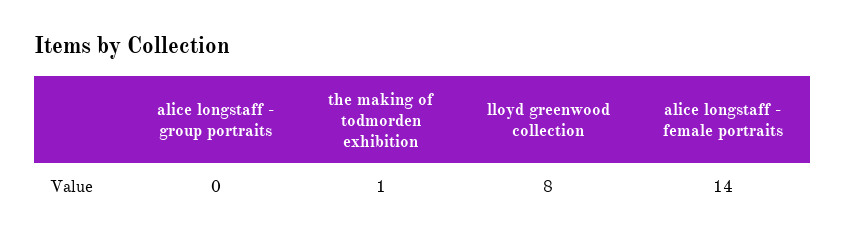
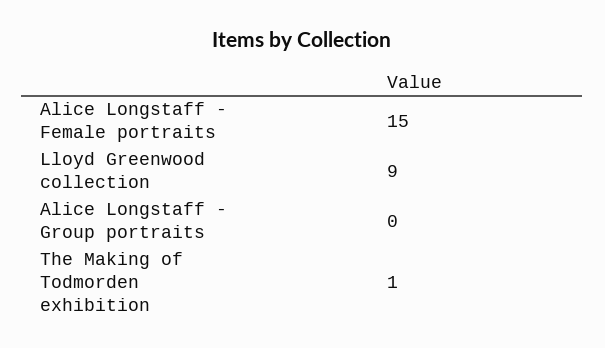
  {
    "alice longstaff - group portraits": 0,
    "the making of todmorden exhibition": 1,
-   "lloyd greenwood collection": 8,
+   "lloyd greenwood collection": 9,
-   "alice longstaff - female portraits": 14
+   "alice longstaff - female portraits": 15
  }

